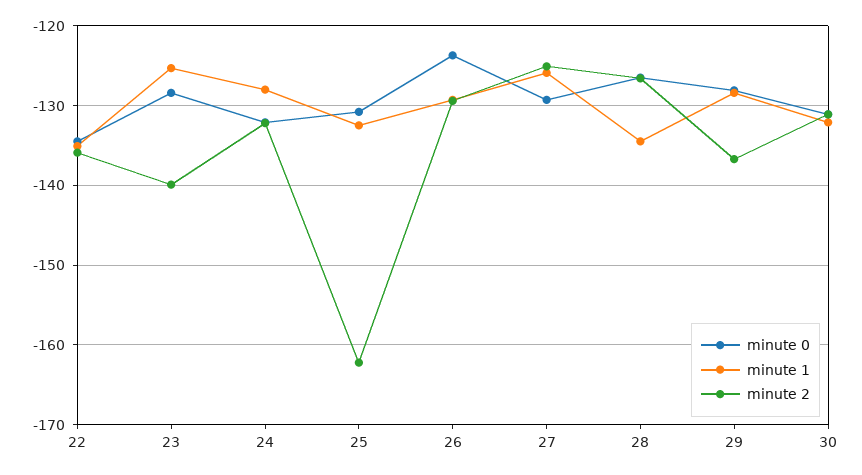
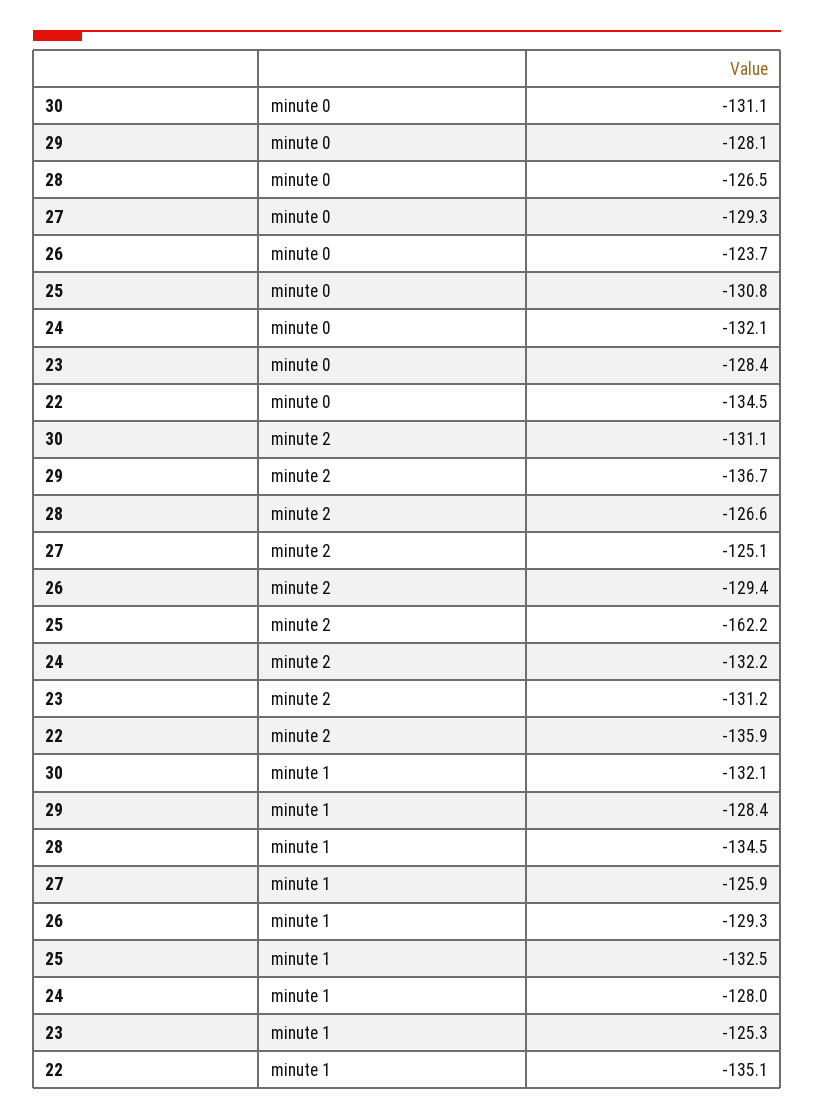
  {
    "minute 0": {
      "22": -134.5,
      "23": -128.4,
      "24": -132.1,
      "25": -130.8,
      "26": -123.7,
      "27": -129.3,
      "28": -126.5,
      "29": -128.1,
      "30": -131.1
    },
    "minute 1": {
      "22": -135.1,
      "23": -125.3,
      "24": -128,
      "25": -132.5,
      "26": -129.3,
      "27": -125.9,
      "28": -134.5,
      "29": -128.4,
      "30": -132.1
    },
    "minute 2": {
      "22": -135.9,
-     "23": -140,
+     "23": -131.2,
      "24": -132.2,
      "25": -162.2,
      "26": -129.4,
      "27": -125.1,
      "28": -126.6,
      "29": -136.7,
      "30": -131.1
    }
  }

